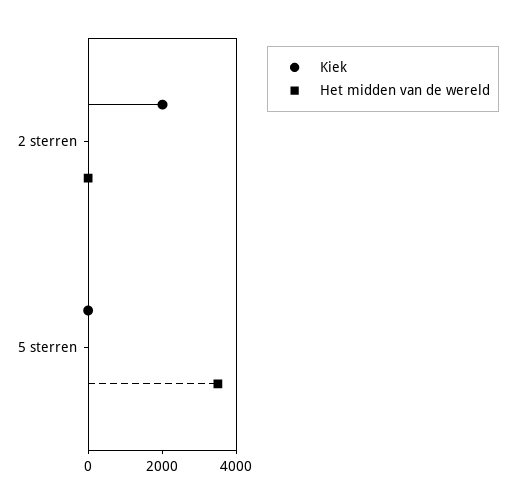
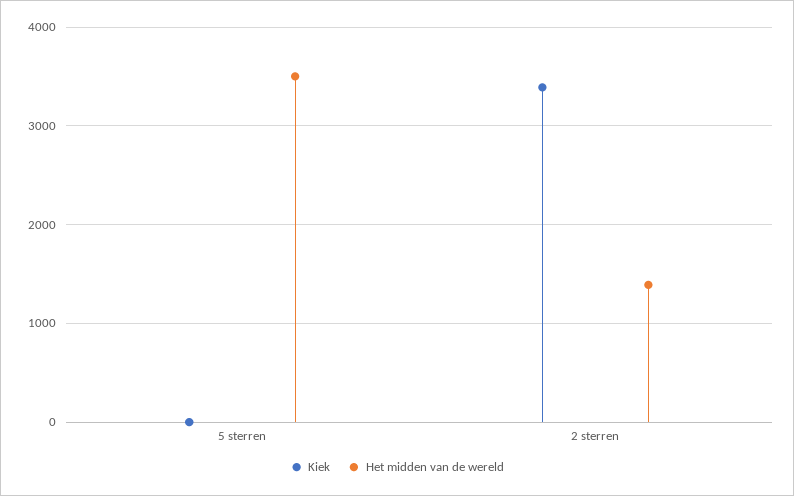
  {
    "Kiek": {
-     "2 sterren": 2000,
+     "2 sterren": 3400,
      "5 sterren": 0
    },
    "Het midden van de wereld": {
-     "2 sterren": 0,
+     "2 sterren": 1400,
      "5 sterren": 3500
    }
  }

